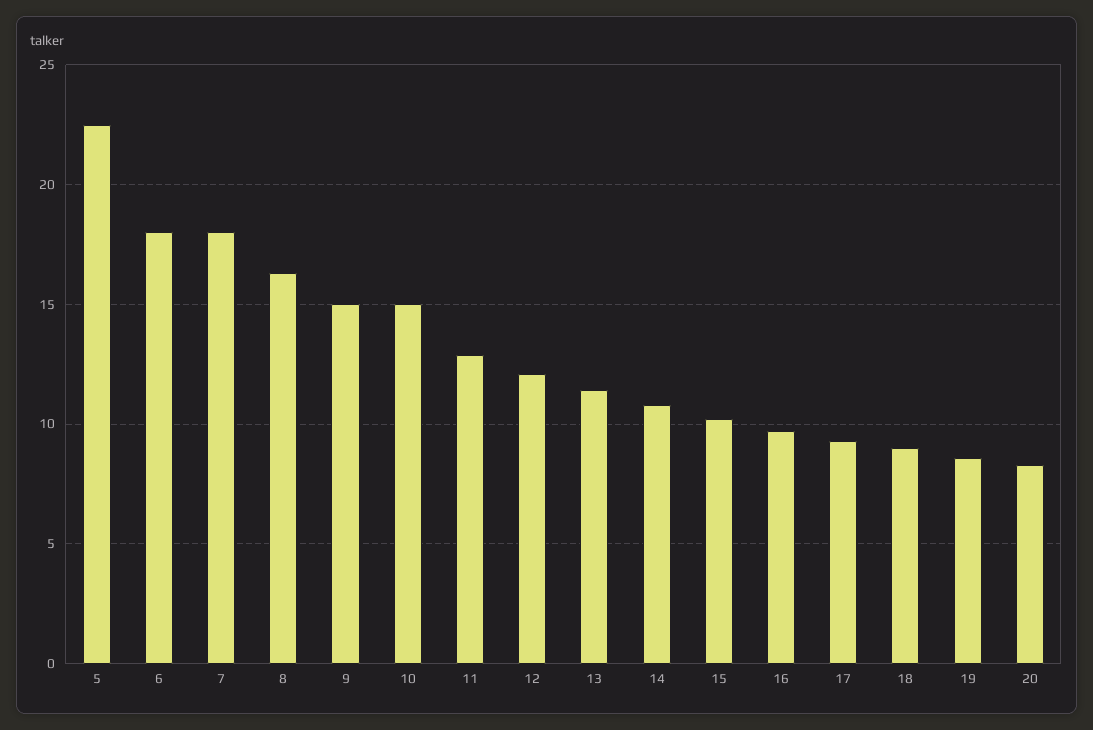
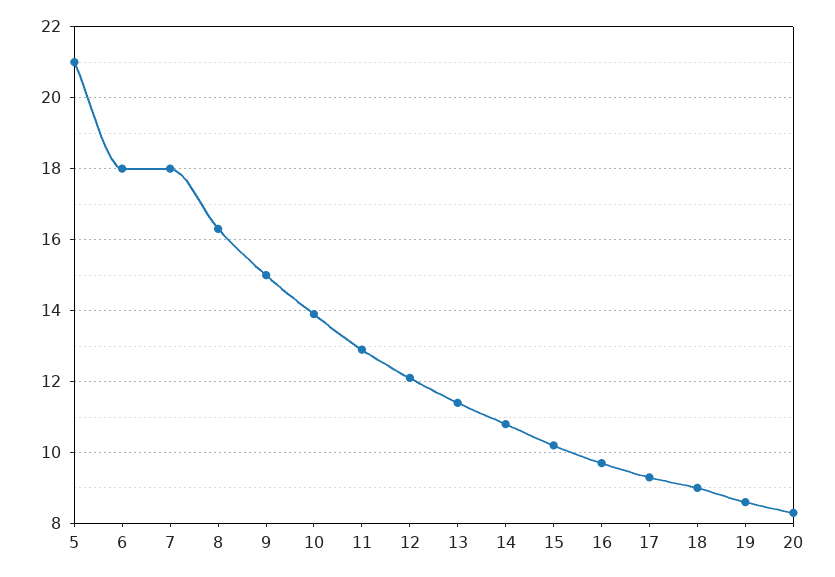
  {
-   "5": 22.5,
+   "5": 21,
    "6": 18,
    "7": 18,
    "8": 16.5,
    "9": 15,
-   "10": 15,
+   "10": 14,
    "11": 13,
    "12": 12,
    "13": 11.5,
    "14": 11,
    "15": 10,
    "16": 9.5,
    "17": 9.5,
    "18": 9,
    "19": 8.5,
    "20": 8.5
  }

